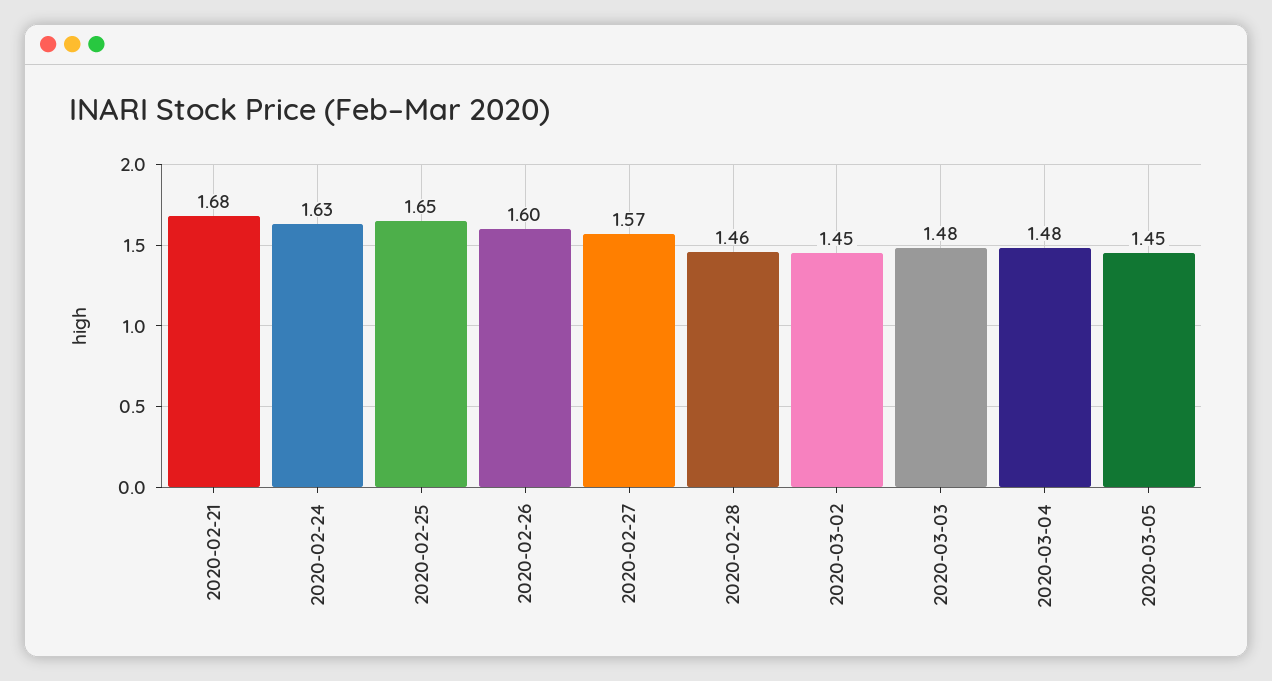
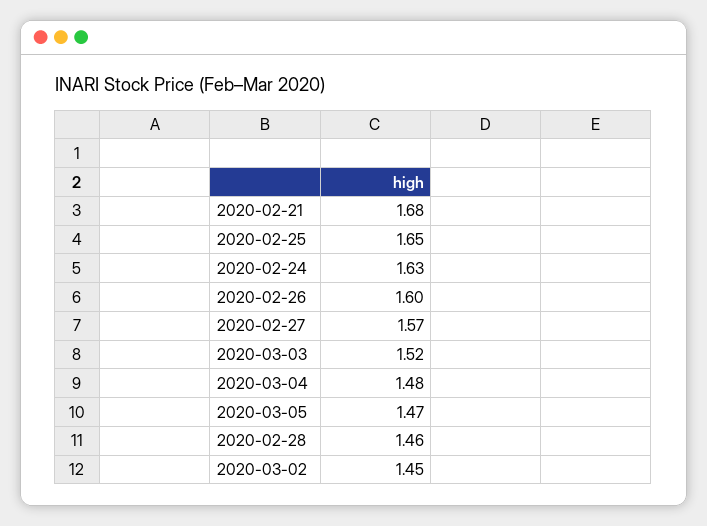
  {
    "2020-02-21": 1.68,
    "2020-02-24": 1.63,
    "2020-02-25": 1.65,
    "2020-02-26": 1.6,
    "2020-02-27": 1.57,
    "2020-02-28": 1.46,
    "2020-03-02": 1.45,
-   "2020-03-03": 1.48,
+   "2020-03-03": 1.52,
    "2020-03-04": 1.48,
-   "2020-03-05": 1.45
+   "2020-03-05": 1.47
  }

